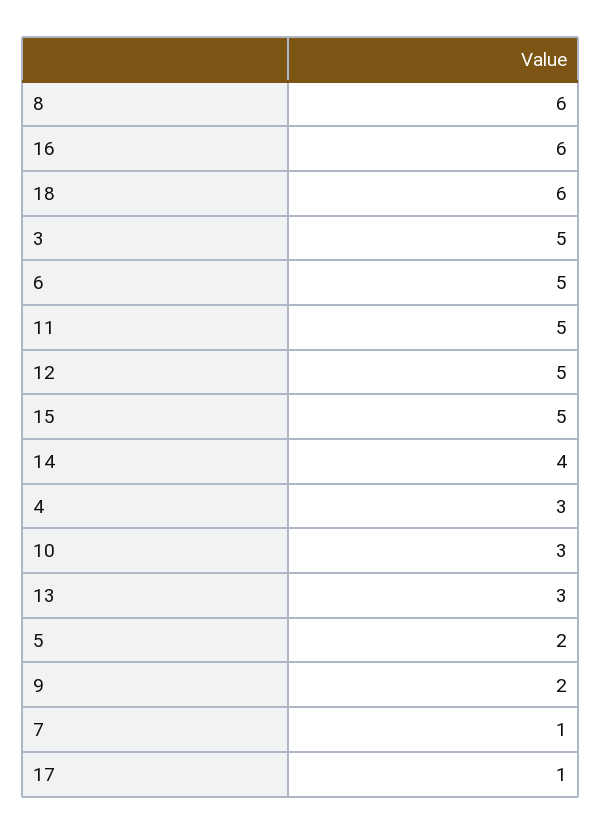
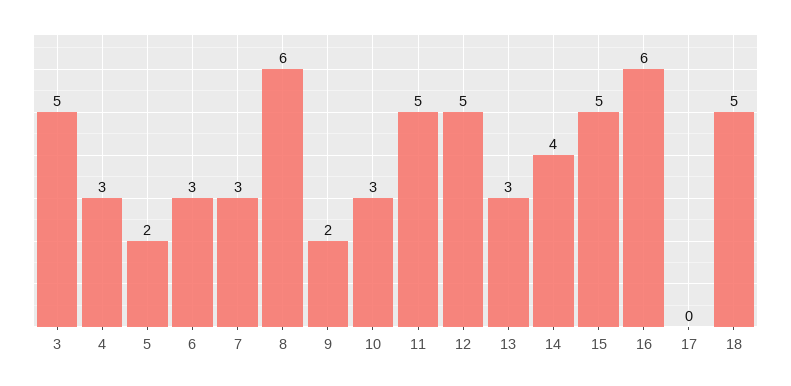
  {
    "8": 6,
    "16": 6,
-   "18": 6,
+   "18": 5,
    "3": 5,
-   "6": 5,
+   "6": 3,
    "11": 5,
    "12": 5,
    "15": 5,
    "14": 4,
    "4": 3,
    "10": 3,
    "13": 3,
    "5": 2,
    "9": 2,
-   "7": 1,
+   "7": 3,
-   "17": 1
+   "17": 0
  }

